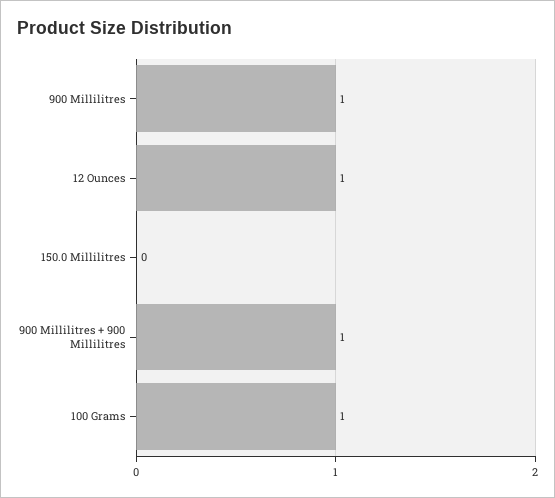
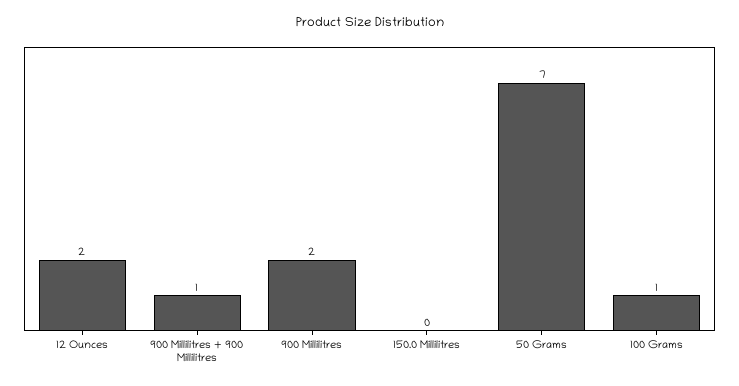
  {
-   "900 Millilitres": 1,
+   "900 Millilitres": 2,
-   "12 Ounces": 1,
+   "12 Ounces": 2,
    "150.0 Millilitres": 0,
    "900 Millilitres + 900 Millilitres": 1,
-   "100 Grams": 1
+   "100 Grams": 1,
+   "50 Grams": 7
  }

